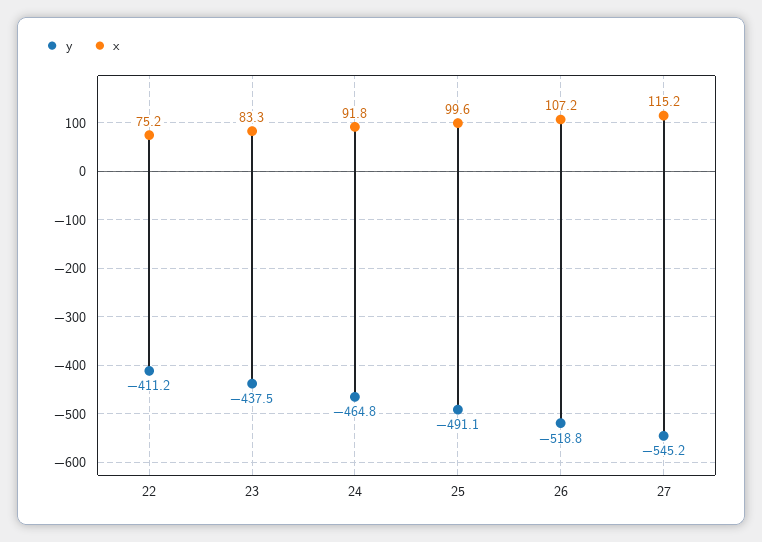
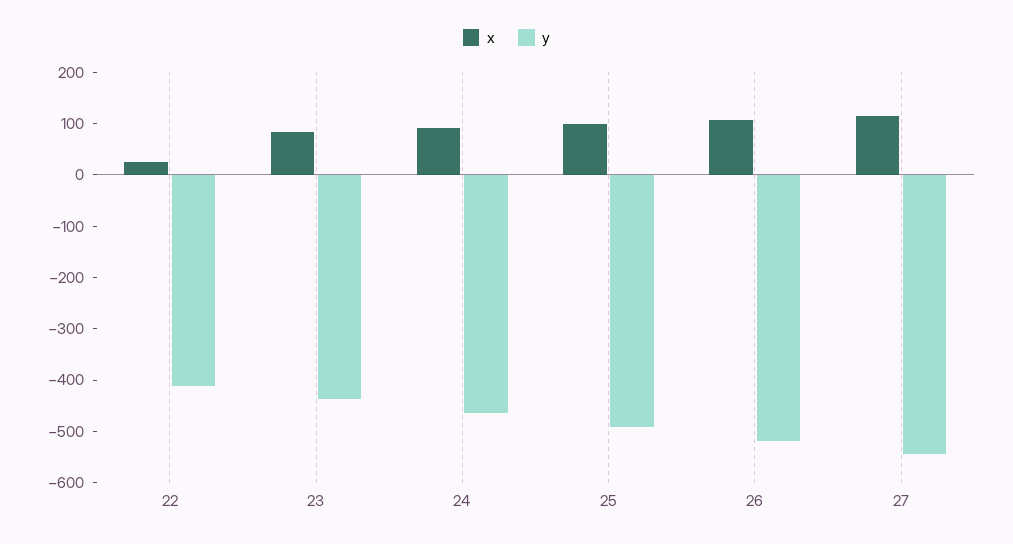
  {
    "y": {
      "22": -411.2,
      "23": -437.5,
      "24": -464.8,
      "25": -491.1,
      "26": -518.8,
      "27": -545.2
    },
    "x": {
-     "22": 75.2,
+     "22": 20,
      "23": 83.3,
      "24": 91.8,
      "25": 99.6,
      "26": 107.2,
      "27": 115.2
    }
  }

